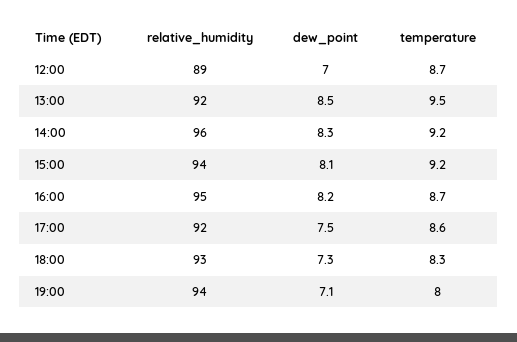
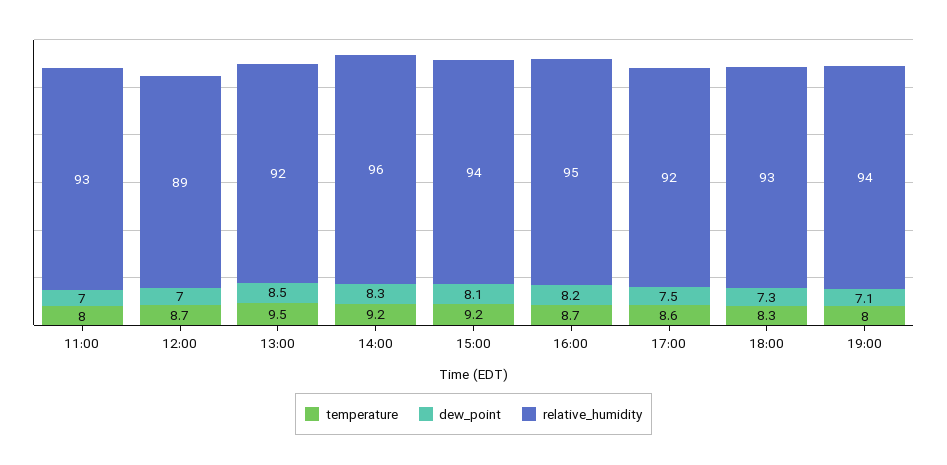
  {
    "relative_humidity": {
      "12:00": 89,
      "13:00": 92,
      "14:00": 96,
      "15:00": 94,
      "16:00": 95,
      "17:00": 92,
      "18:00": 93,
-     "19:00": 94
+     "19:00": 94,
+     "11:00": 93
    },
    "dew_point": {
      "12:00": 7,
      "13:00": 8.5,
      "14:00": 8.3,
      "15:00": 8.1,
      "16:00": 8.2,
      "17:00": 7.5,
      "18:00": 7.3,
-     "19:00": 7.1
+     "19:00": 7.1,
+     "11:00": 7
    },
    "temperature": {
      "12:00": 8.7,
      "13:00": 9.5,
      "14:00": 9.2,
      "15:00": 9.2,
      "16:00": 8.7,
      "17:00": 8.6,
      "18:00": 8.3,
-     "19:00": 8
+     "19:00": 8,
+     "11:00": 8
    }
  }

